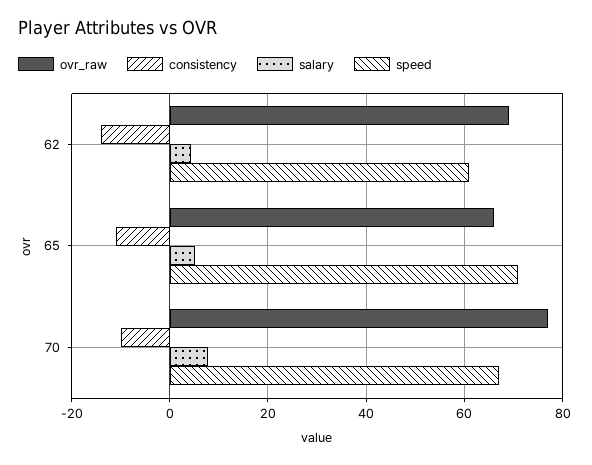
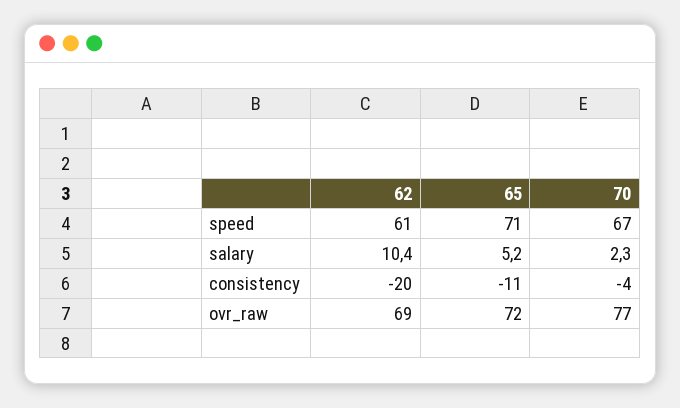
  {
    "ovr_raw": {
      "62": 69,
-     "65": 66,
+     "65": 72,
      "70": 77
    },
    "consistency": {
-     "62": -14,
+     "62": -20,
      "65": -11,
-     "70": -10
+     "70": -4
    },
    "salary": {
-     "62": 4,
+     "62": 10.4,
      "65": 5.2,
-     "70": 8
+     "70": 2.3
    },
    "speed": {
      "62": 61,
      "65": 71,
      "70": 67
    }
  }

